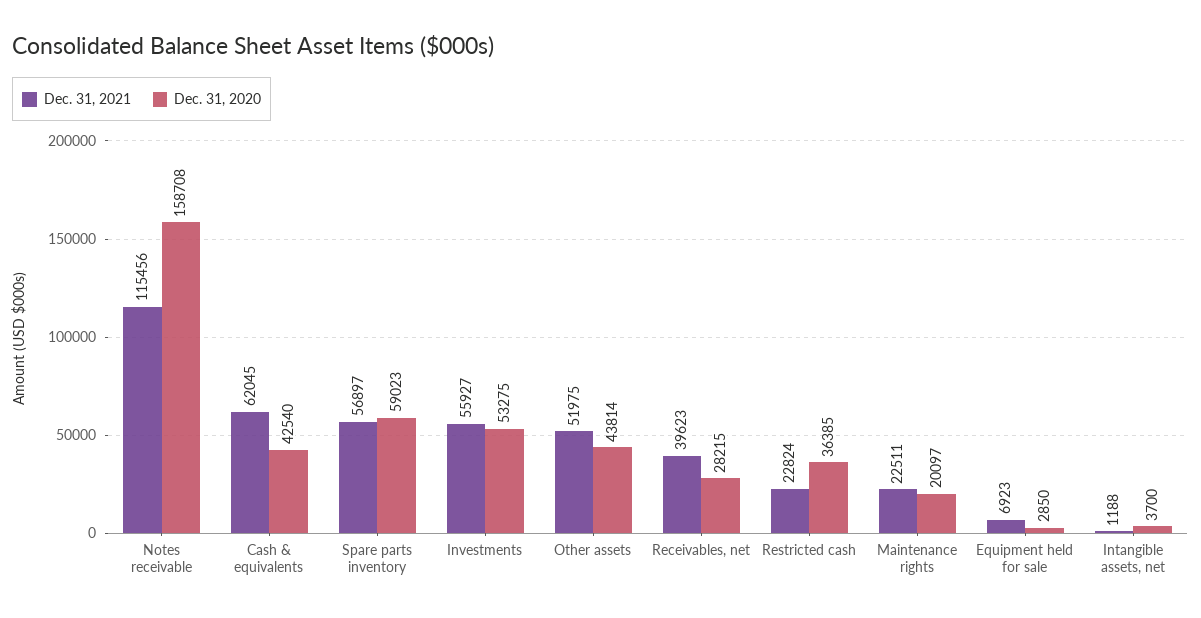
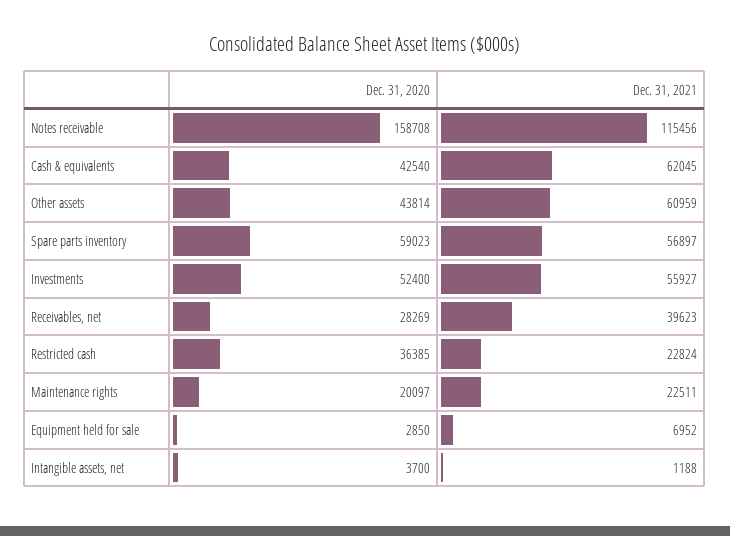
  {
    "Dec. 31, 2021": {
      "Notes receivable": 115456,
      "Cash & equivalents": 62045,
      "Spare parts inventory": 56897,
      "Investments": 55927,
-     "Other assets": 51975,
+     "Other assets": 60959,
      "Receivables, net": 39623,
      "Restricted cash": 22824,
      "Maintenance rights": 22511,
-     "Equipment held for sale": 6923,
+     "Equipment held for sale": 6952,
      "Intangible assets, net": 1188
    },
    "Dec. 31, 2020": {
      "Notes receivable": 158708,
      "Cash & equivalents": 42540,
      "Spare parts inventory": 59023,
-     "Investments": 53275,
+     "Investments": 52400,
      "Other assets": 43814,
-     "Receivables, net": 28215,
+     "Receivables, net": 28269,
      "Restricted cash": 36385,
      "Maintenance rights": 20097,
      "Equipment held for sale": 2850,
      "Intangible assets, net": 3700
    }
  }

